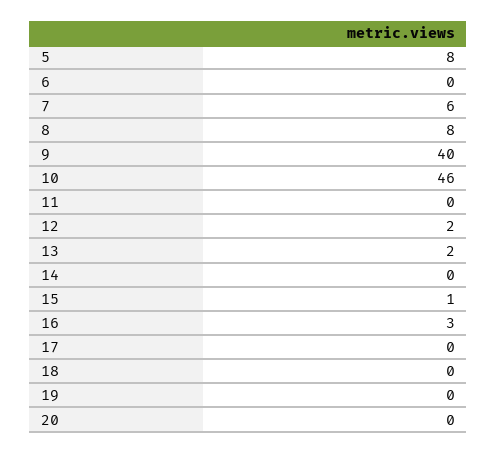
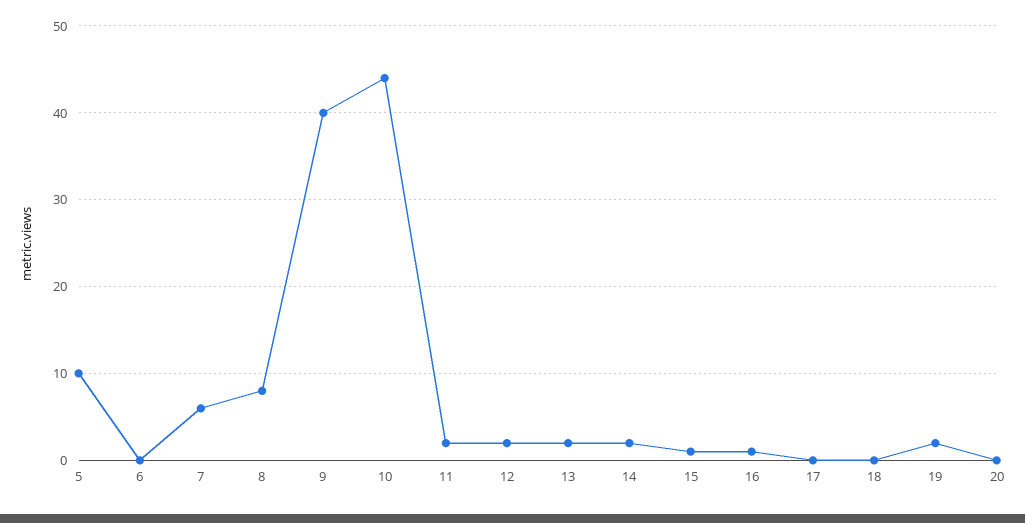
  {
-   "5": 8,
+   "5": 10,
    "6": 0,
    "7": 6,
    "8": 8,
    "9": 40,
-   "10": 46,
+   "10": 44,
-   "11": 0,
+   "11": 2,
    "12": 2,
    "13": 2,
-   "14": 0,
+   "14": 2,
    "15": 1,
-   "16": 3,
+   "16": 1,
    "17": 0,
    "18": 0,
-   "19": 0,
+   "19": 2,
    "20": 0
  }

